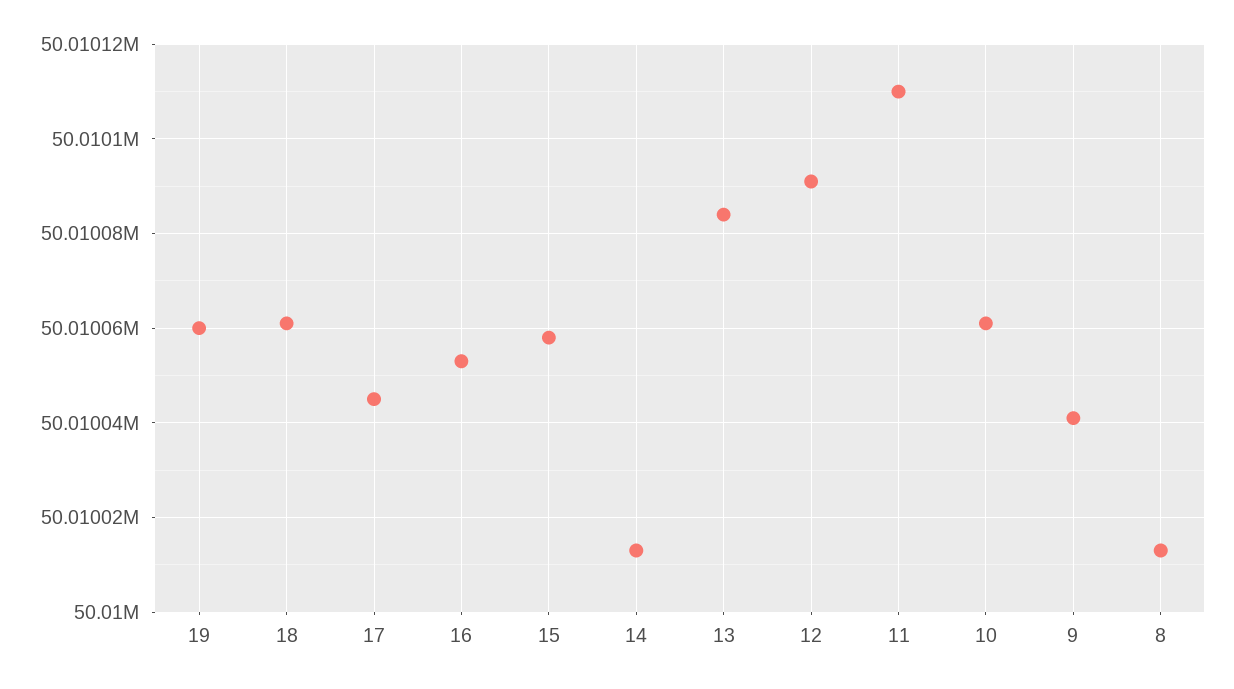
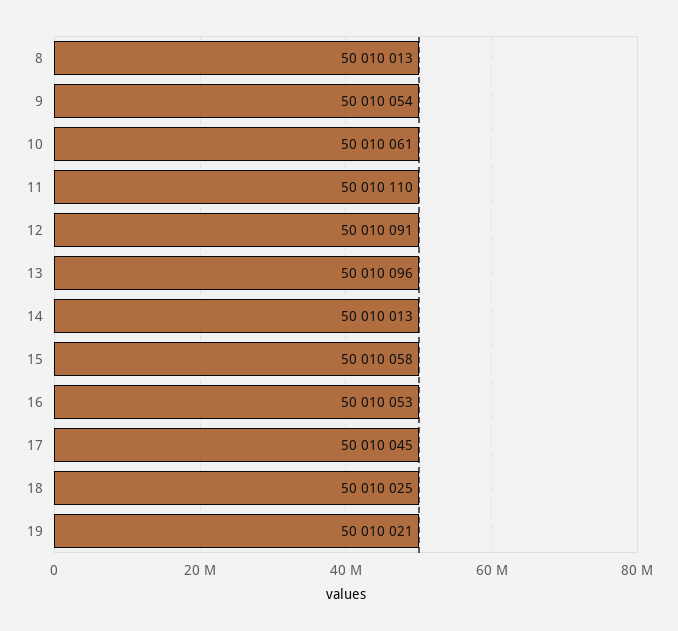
  {
-   "19": 50010060,
+   "19": 50010021,
-   "18": 50010060,
+   "18": 50010025,
    "17": 50010045,
    "16": 50010053,
    "15": 50010058,
    "14": 50010013,
-   "13": 50010085,
+   "13": 50010096,
    "12": 50010091,
    "11": 50010110,
    "10": 50010061,
-   "9": 50010040,
+   "9": 50010054,
    "8": 50010013
  }

